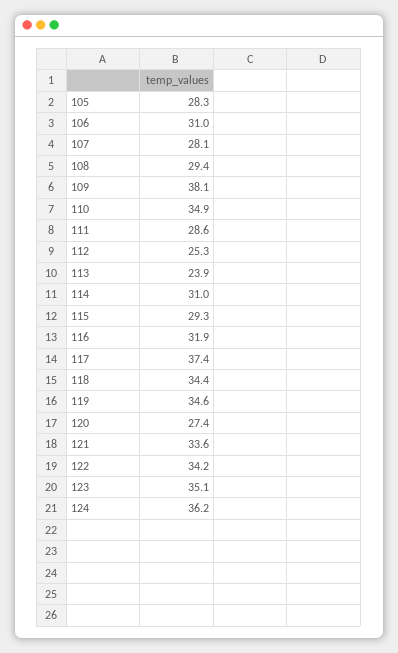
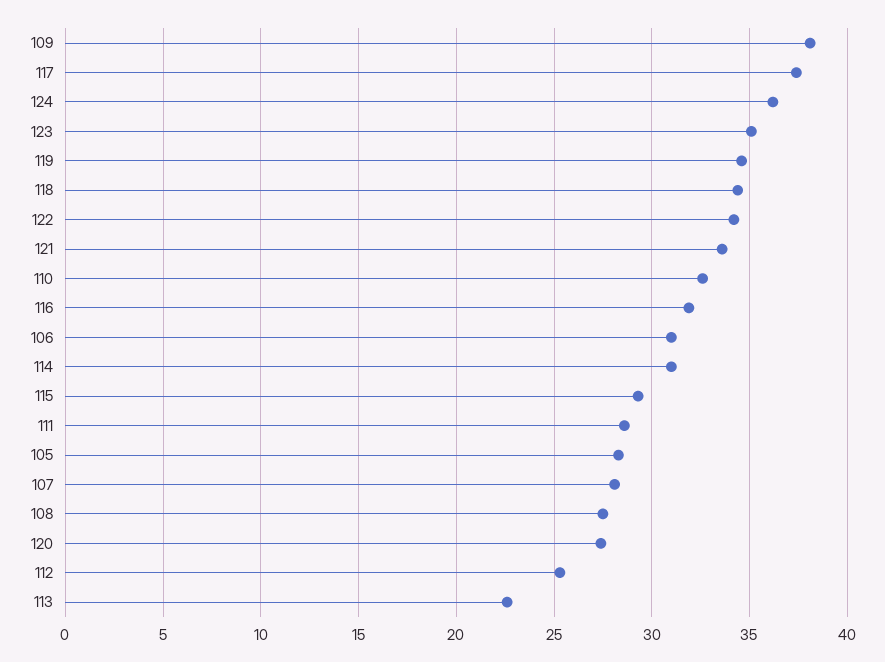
  {
    "105": 28.3,
    "106": 31,
    "107": 28.1,
-   "108": 29.4,
+   "108": 27.5,
    "109": 38.1,
-   "110": 34.9,
+   "110": 32.5,
    "111": 28.6,
    "112": 25.3,
-   "113": 23.9,
+   "113": 22.5,
    "114": 31,
    "115": 29.3,
    "116": 31.9,
    "117": 37.4,
    "118": 34.4,
    "119": 34.6,
    "120": 27.4,
    "121": 33.6,
    "122": 34.2,
    "123": 35.1,
    "124": 36.2
  }

